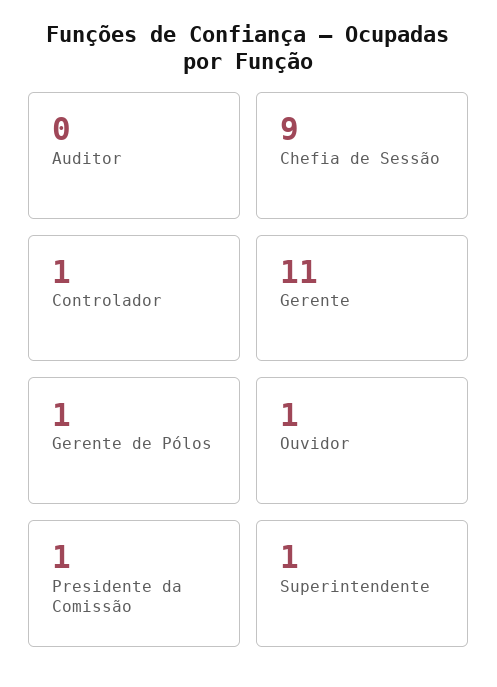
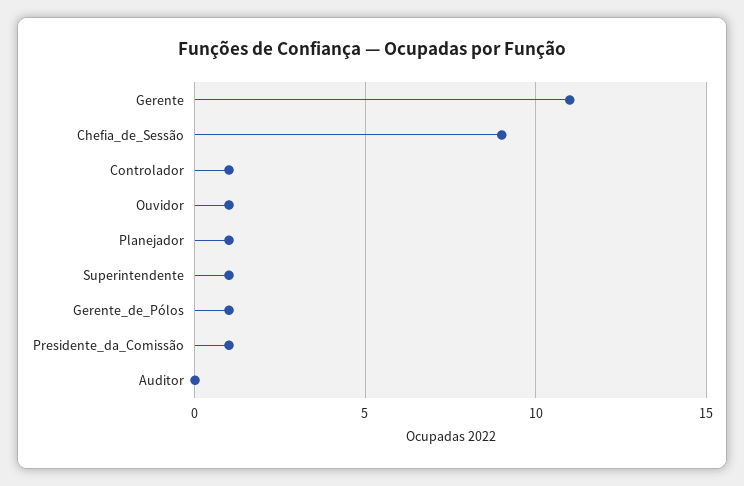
  {
    "Auditor": 0,
    "Chefia de Sessão": 9,
    "Controlador": 1,
    "Gerente": 11,
    "Gerente de Pólos": 1,
    "Ouvidor": 1,
    "Presidente da Comissão": 1,
-   "Superintendente": 1
+   "Superintendente": 1,
+   "Planejador": 1
  }

